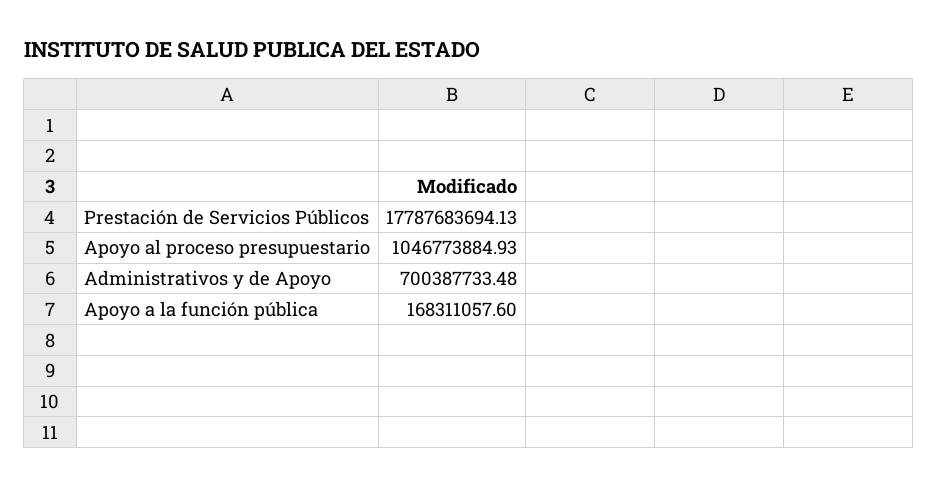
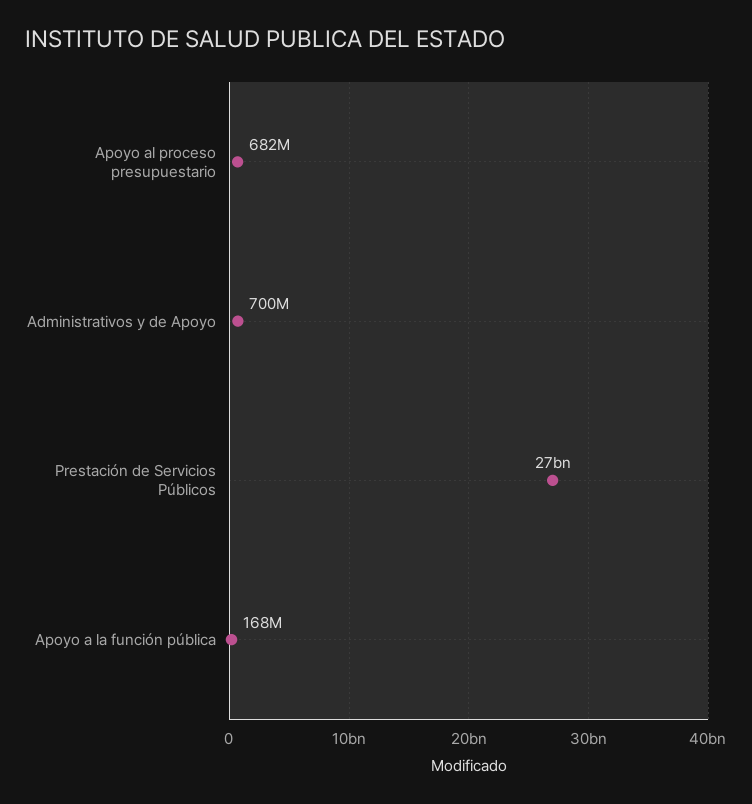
  {
-   "Prestación de Servicios Públicos": 17787683694.13,
+   "Prestación de Servicios Públicos": 27000000000,
-   "Apoyo al proceso presupuestario": 1046773884.93,
+   "Apoyo al proceso presupuestario": 682000000,
    "Administrativos y de Apoyo": 700387733.48,
    "Apoyo a la función pública": 168311057.6
  }

